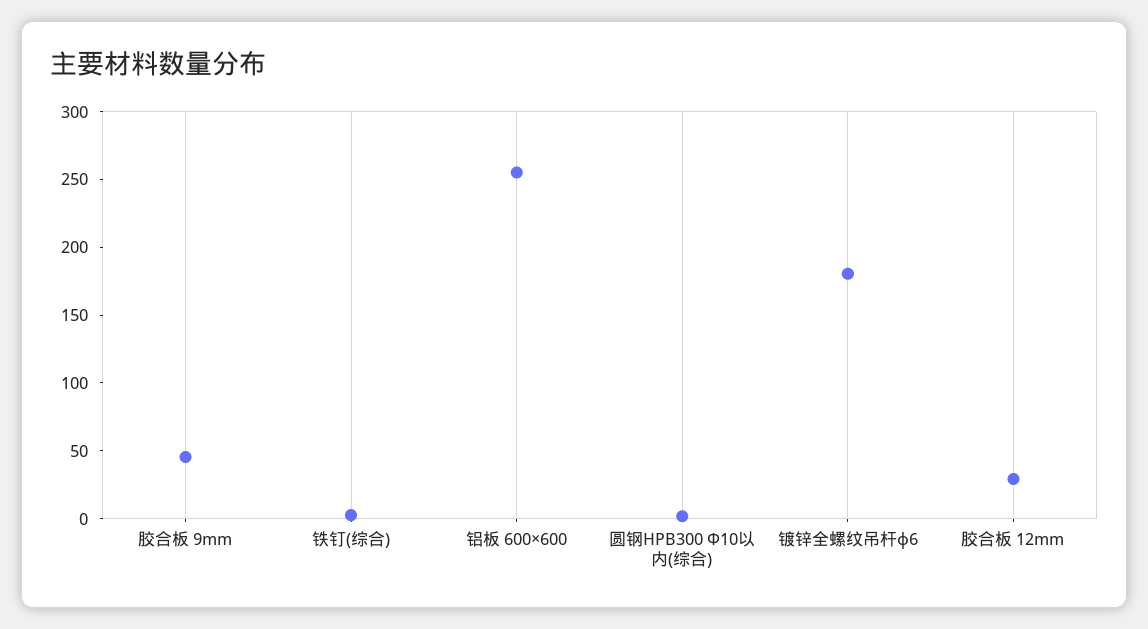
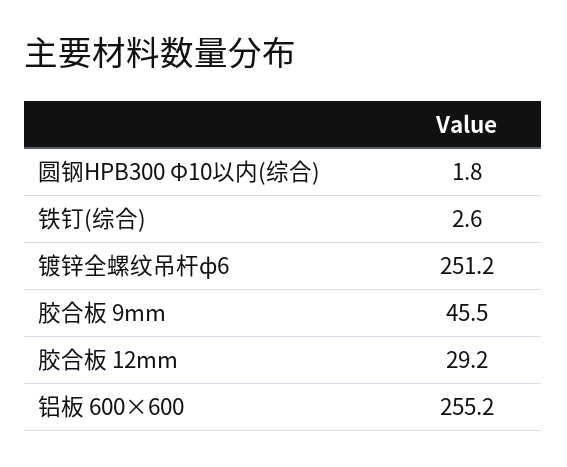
  {
    "胶合板 9mm": 45.5,
    "铁钉(综合)": 2.6,
    "铝板 600×600": 255.2,
    "圆钢HPB300 Φ10以内(综合)": 1.8,
-   "镀锌全螺纹吊杆ф6": 180,
+   "镀锌全螺纹吊杆ф6": 251.2,
    "胶合板 12mm": 29.2
  }

